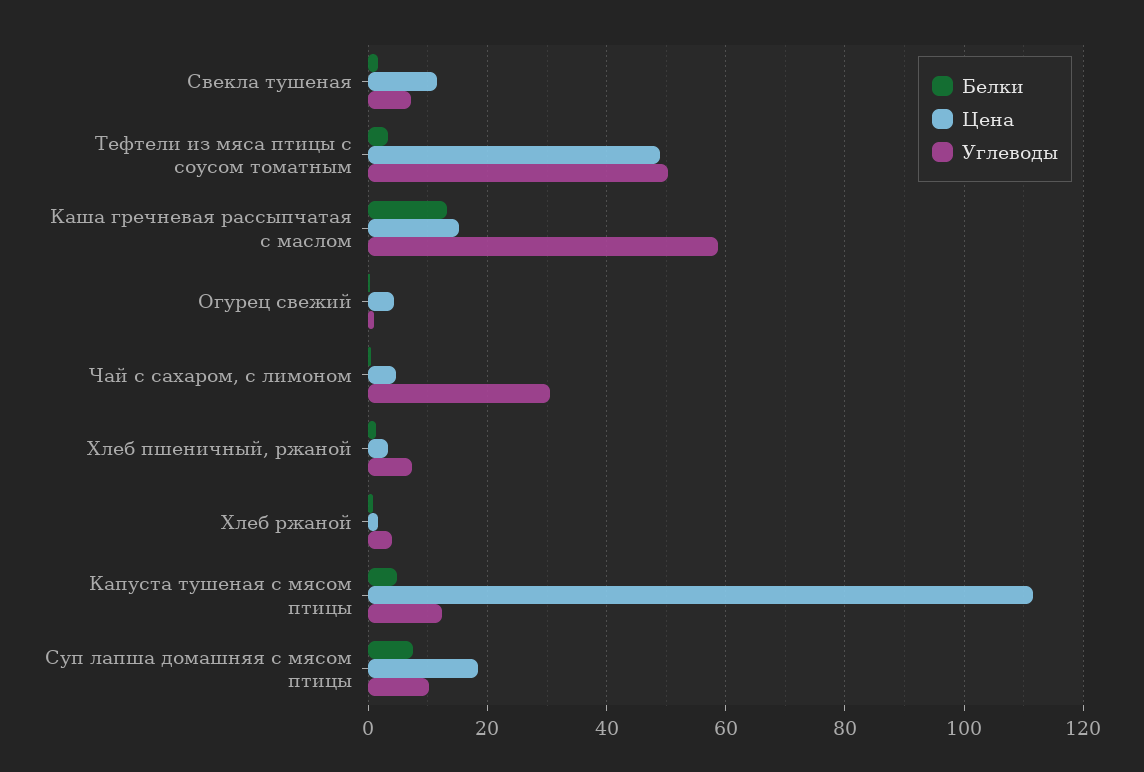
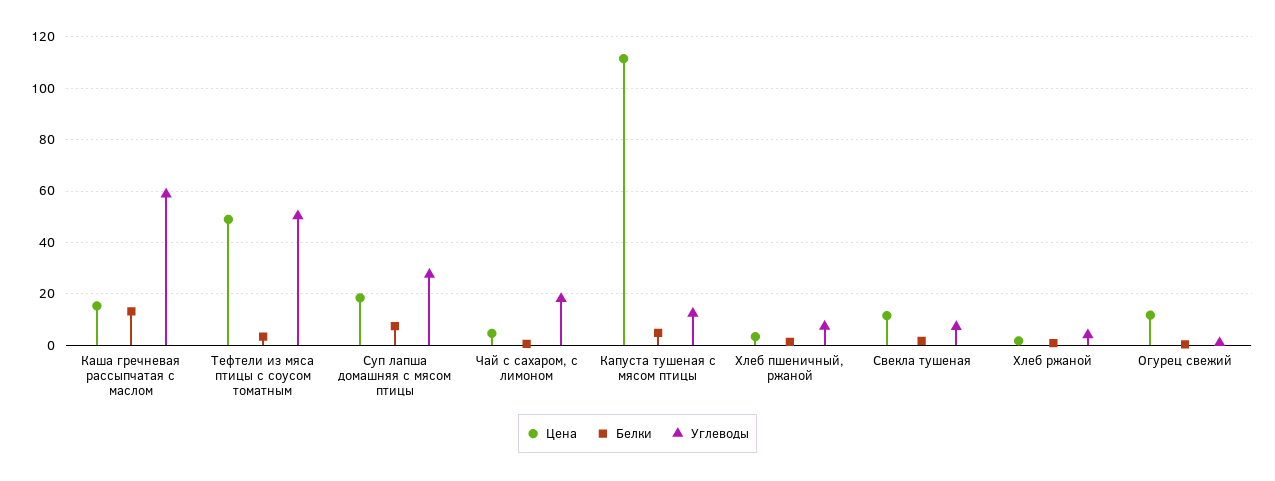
  {
    "Белки": {
      "Свекла тушеная": 2,
      "Тефтели из мяса птицы с соусом томатным": 4,
      "Каша гречневая рассыпчатая с маслом": 14,
      "Огурец свежий": 0,
      "Чай с сахаром, с лимоном": 0,
      "Хлеб пшеничный, ржаной": 2,
      "Хлеб ржаной": 0,
      "Капуста тушеная с мясом птицы": 4,
      "Суп лапша домашняя с мясом птицы": 8
    },
    "Цена": {
      "Свекла тушеная": 12,
      "Тефтели из мяса птицы с соусом томатным": 48,
      "Каша гречневая рассыпчатая с маслом": 16,
-     "Огурец свежий": 4,
+     "Огурец свежий": 12.5,
      "Чай с сахаром, с лимоном": 4,
      "Хлеб пшеничный, ржаной": 4,
      "Хлеб ржаной": 2,
      "Капуста тушеная с мясом птицы": 112,
      "Суп лапша домашняя с мясом птицы": 18
    },
    "Углеводы": {
      "Свекла тушеная": 8,
      "Тефтели из мяса птицы с соусом томатным": 50,
      "Каша гречневая рассыпчатая с маслом": 58,
      "Огурец свежий": 0,
-     "Чай с сахаром, с лимоном": 30,
+     "Чай с сахаром, с лимоном": 17.5,
      "Хлеб пшеничный, ржаной": 8,
      "Хлеб ржаной": 4,
      "Капуста тушеная с мясом птицы": 12,
-     "Суп лапша домашняя с мясом птицы": 10
+     "Суп лапша домашняя с мясом птицы": 27.5
    }
  }

